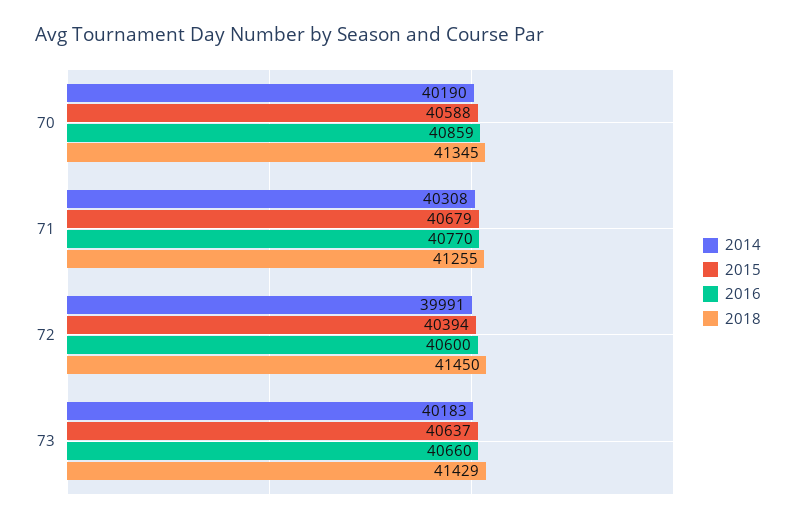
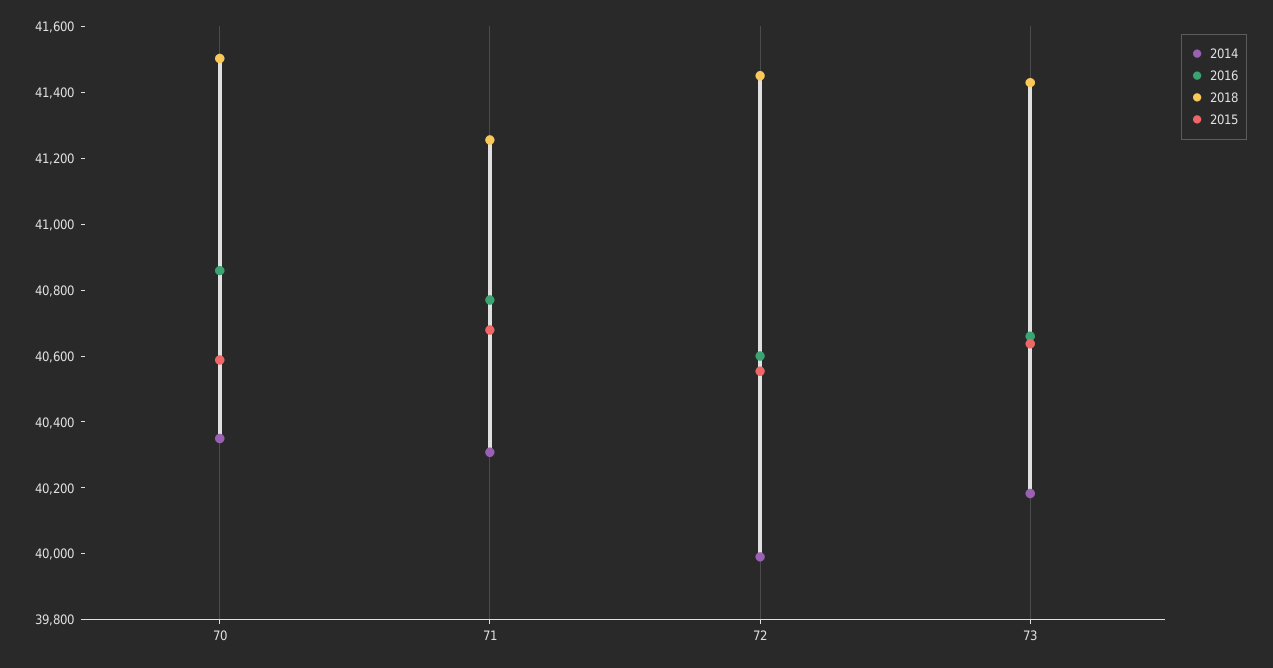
  {
    "2014": {
-     "70": 40190,
+     "70": 40350,
      "71": 40308,
      "72": 39991,
      "73": 40183
    },
    "2015": {
      "70": 40588,
      "71": 40679,
-     "72": 40394,
+     "72": 40550,
      "73": 40637
    },
    "2016": {
      "70": 40859,
      "71": 40770,
      "72": 40600,
      "73": 40660
    },
    "2018": {
-     "70": 41345,
+     "70": 41500,
      "71": 41255,
      "72": 41450,
      "73": 41429
    }
  }

